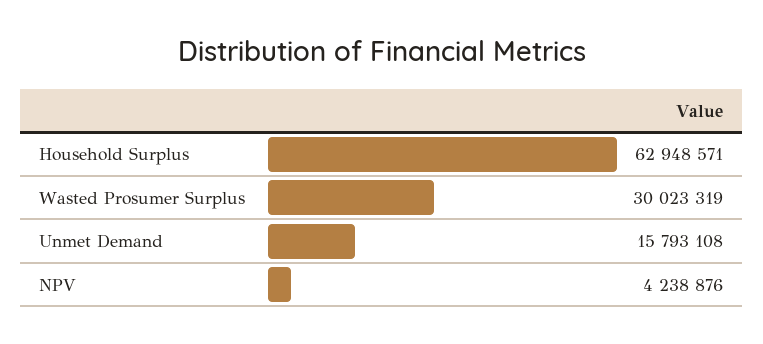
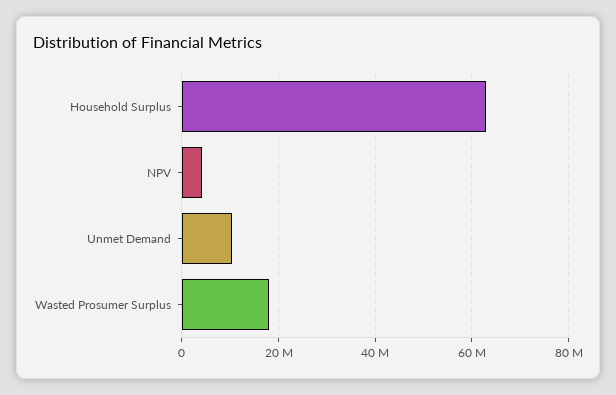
  {
    "Household Surplus": 62948571,
-   "Wasted Prosumer Surplus": 30023319,
+   "Wasted Prosumer Surplus": 18000000,
-   "Unmet Demand": 15793108,
+   "Unmet Demand": 10000000,
    "NPV": 4238876
  }

